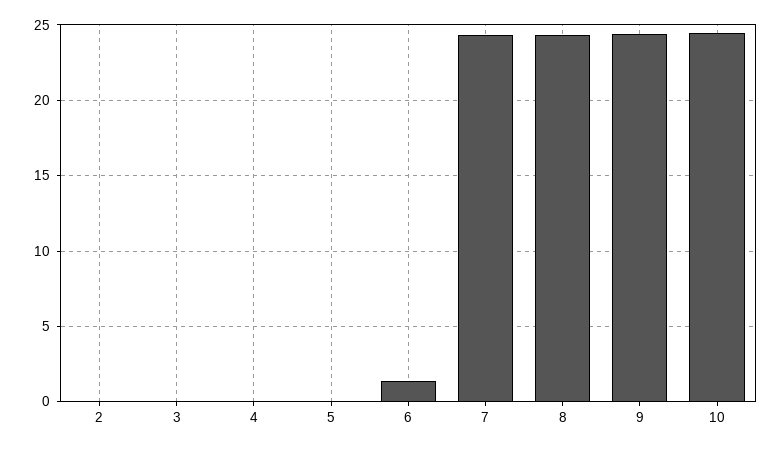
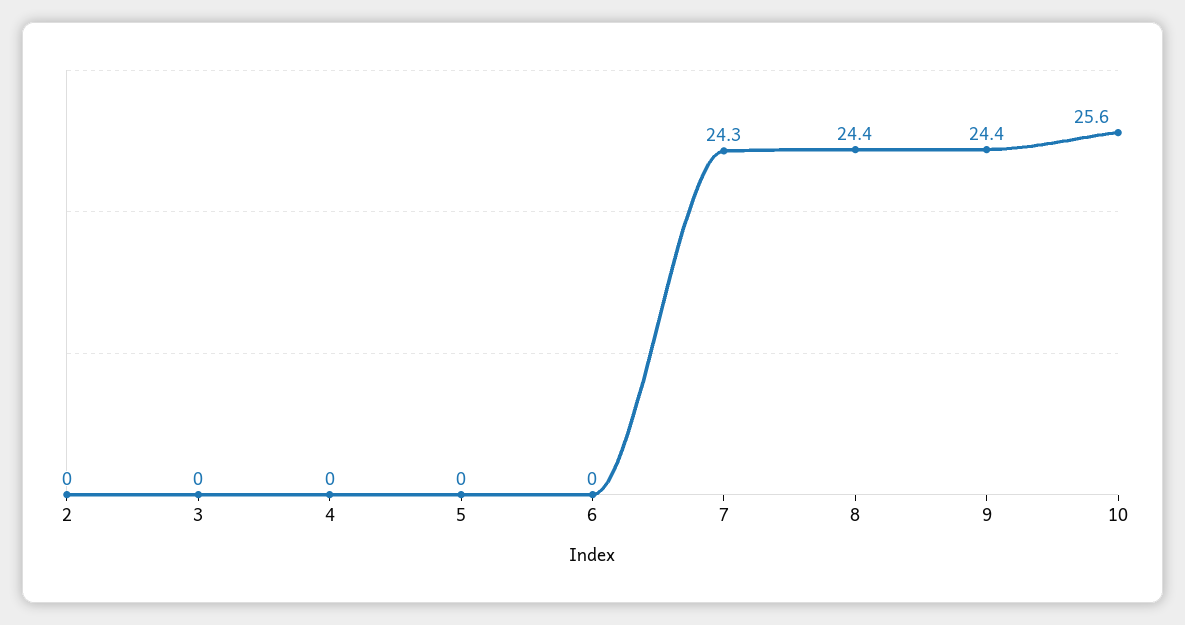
  {
    "2": 0,
    "3": 0,
    "4": 0,
    "5": 0,
-   "6": 1.5,
+   "6": 0,
    "7": 24.3,
    "8": 24.4,
    "9": 24.4,
-   "10": 24.5
+   "10": 25.6
  }

